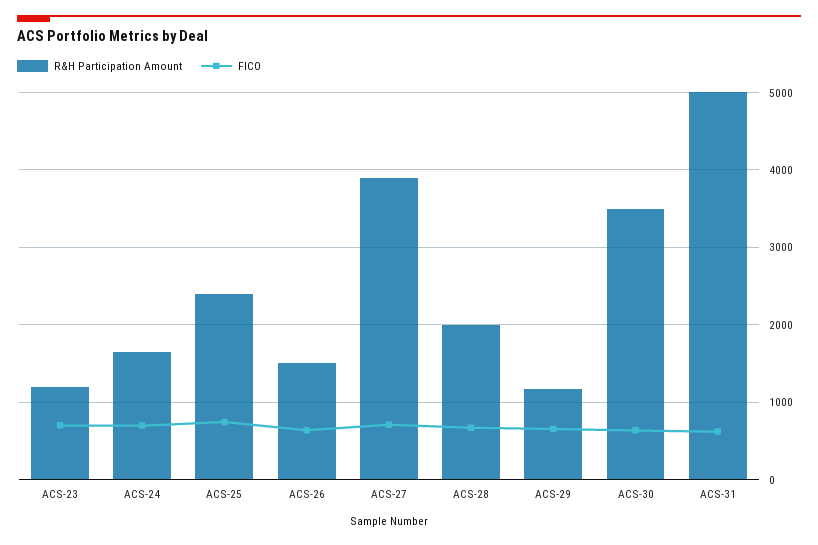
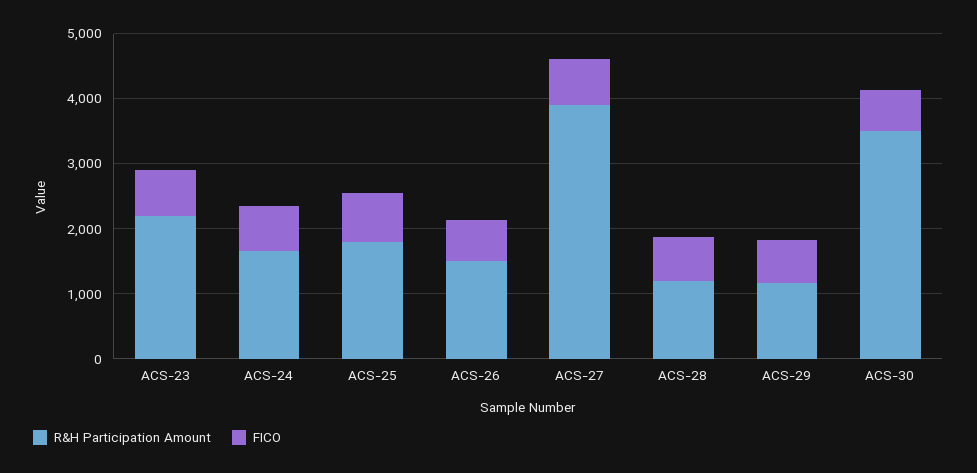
  {
    "R&H Participation Amount": {
-     "ACS-23": 1200,
+     "ACS-23": 2200,
      "ACS-24": 1700,
-     "ACS-25": 2400,
+     "ACS-25": 1800,
      "ACS-26": 1500,
      "ACS-27": 3900,
-     "ACS-28": 2000,
+     "ACS-28": 1200,
      "ACS-29": 1200,
-     "ACS-30": 3500,
+     "ACS-30": 3500
-     "ACS-31": 5000
    },
    "FICO": {
      "ACS-23": 700,
      "ACS-24": 700,
      "ACS-25": 700,
      "ACS-26": 600,
      "ACS-27": 700,
      "ACS-28": 700,
      "ACS-29": 700,
-     "ACS-30": 600,
+     "ACS-30": 600
-     "ACS-31": 600
    }
  }

